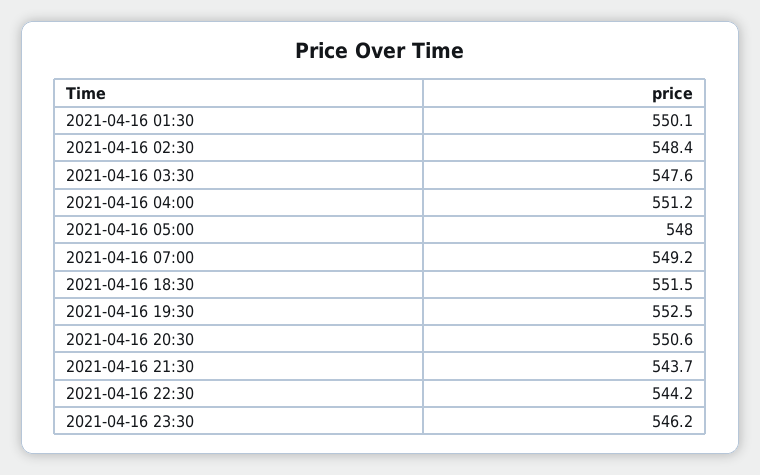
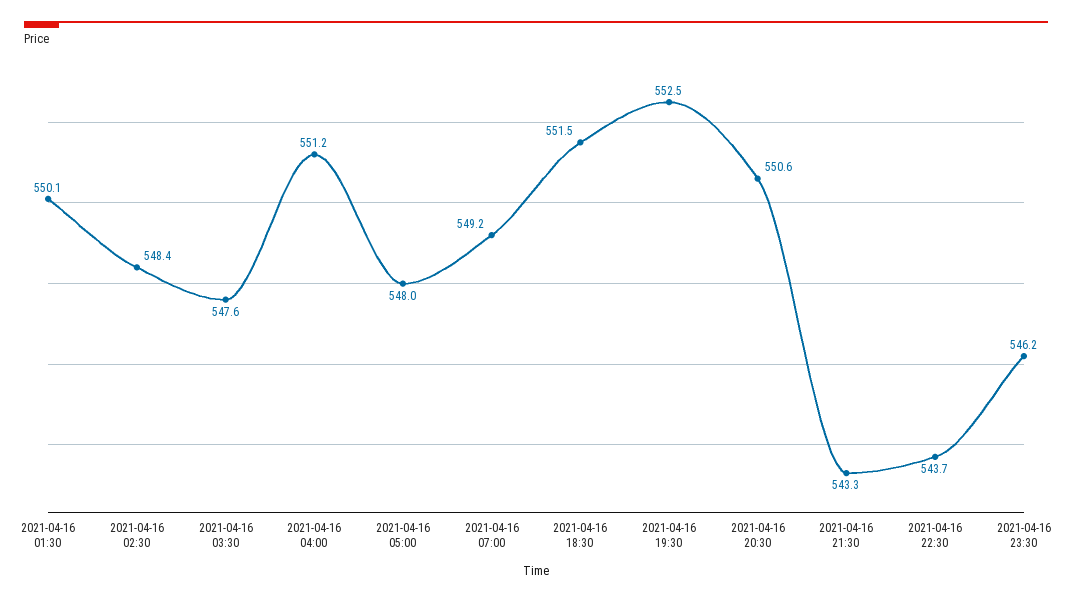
  {
    "2021-04-16 01:30": 550.1,
    "2021-04-16 02:30": 548.4,
    "2021-04-16 03:30": 547.6,
    "2021-04-16 04:00": 551.2,
    "2021-04-16 05:00": 548,
    "2021-04-16 07:00": 549.2,
    "2021-04-16 18:30": 551.5,
    "2021-04-16 19:30": 552.5,
    "2021-04-16 20:30": 550.6,
-   "2021-04-16 21:30": 543.7,
+   "2021-04-16 21:30": 543.3,
-   "2021-04-16 22:30": 544.2,
+   "2021-04-16 22:30": 543.7,
    "2021-04-16 23:30": 546.2
  }

